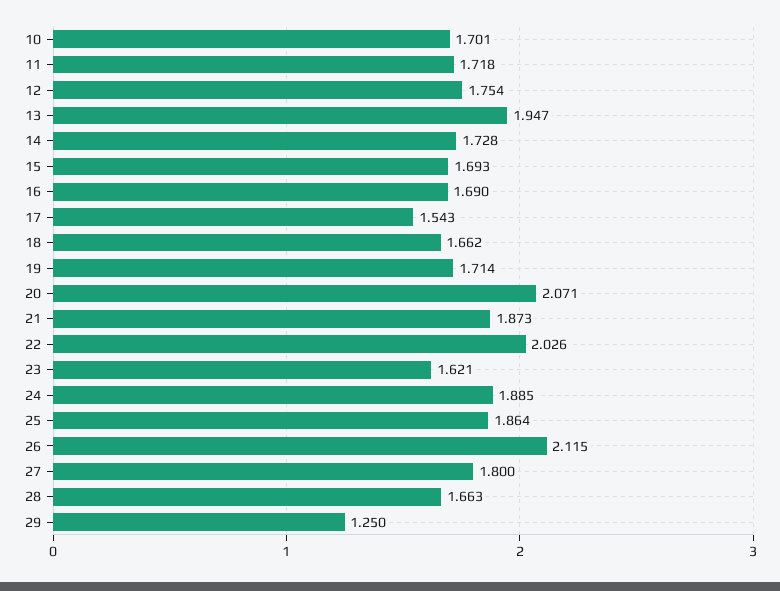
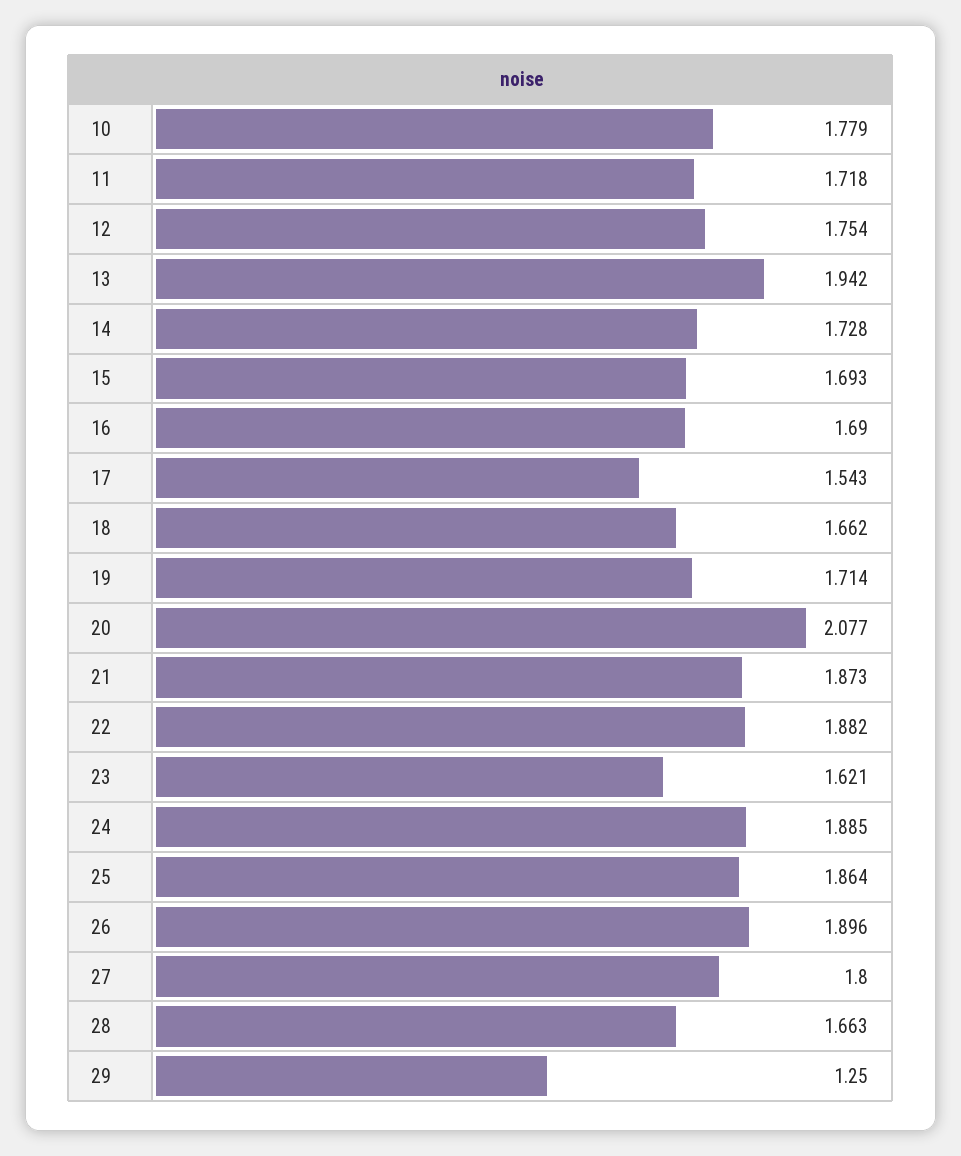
  {
-   "10": 1.701,
+   "10": 1.779,
    "11": 1.718,
    "12": 1.754,
-   "13": 1.947,
+   "13": 1.942,
    "14": 1.728,
    "15": 1.693,
    "16": 1.69,
    "17": 1.543,
    "18": 1.662,
    "19": 1.714,
-   "20": 2.071,
+   "20": 2.077,
    "21": 1.873,
-   "22": 2.026,
+   "22": 1.882,
    "23": 1.621,
    "24": 1.885,
    "25": 1.864,
-   "26": 2.115,
+   "26": 1.896,
    "27": 1.8,
    "28": 1.663,
    "29": 1.25
  }

